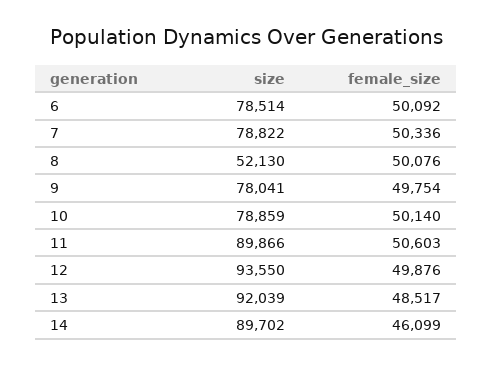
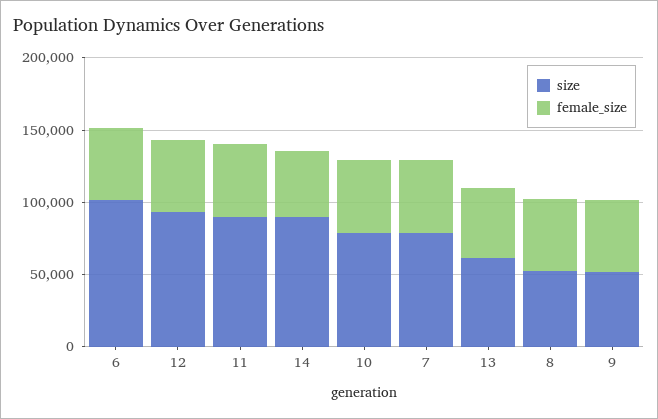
  {
    "size": {
-     "6": 78514,
+     "6": 100000,
      "7": 78822,
      "8": 52130,
-     "9": 78041,
+     "9": 50000,
      "10": 78859,
      "11": 89866,
      "12": 93550,
-     "13": 92039,
+     "13": 60000,
      "14": 89702
    },
    "female_size": {
      "6": 50092,
      "7": 50336,
      "8": 50076,
      "9": 49754,
      "10": 50140,
      "11": 50603,
      "12": 49876,
      "13": 48517,
      "14": 46099
    }
  }

